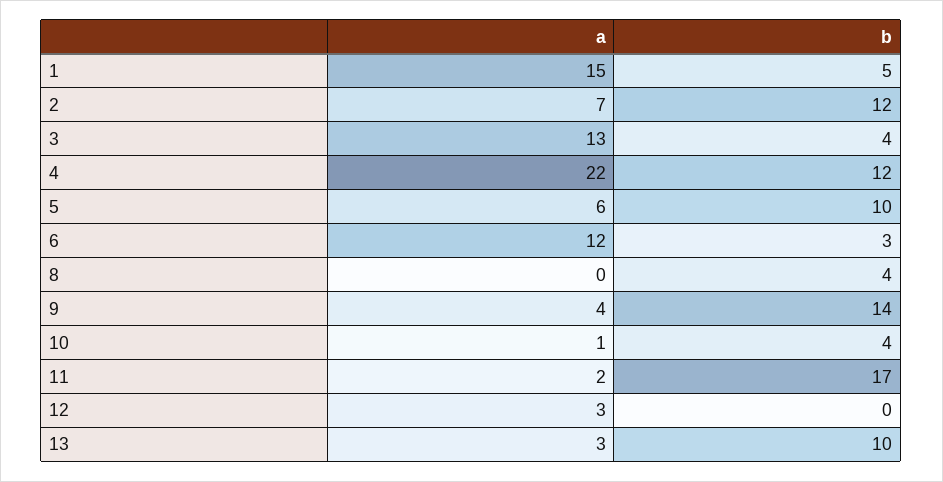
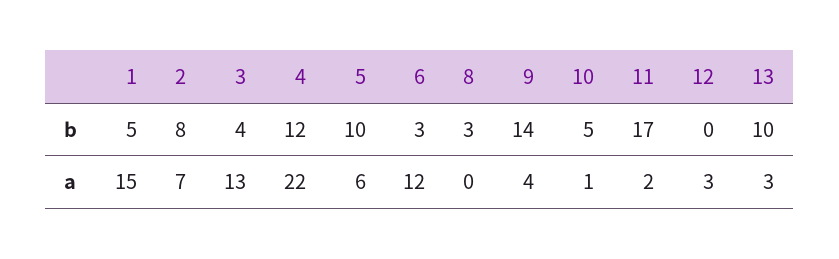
  {
    "a": {
      "1": 15,
      "2": 7,
      "3": 13,
      "4": 22,
      "5": 6,
      "6": 12,
      "8": 0,
      "9": 4,
      "10": 1,
      "11": 2,
      "12": 3,
      "13": 3
    },
    "b": {
      "1": 5,
-     "2": 12,
+     "2": 8,
      "3": 4,
      "4": 12,
      "5": 10,
      "6": 3,
-     "8": 4,
+     "8": 3,
      "9": 14,
-     "10": 4,
+     "10": 5,
      "11": 17,
      "12": 0,
      "13": 10
    }
  }

